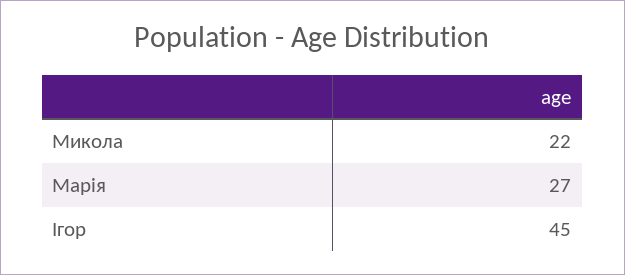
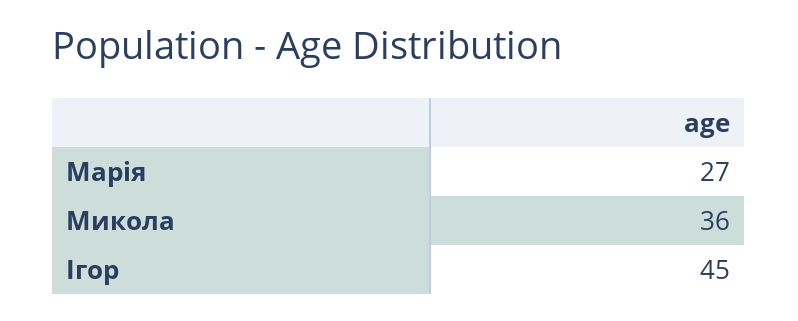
  {
-   "Микола": 22,
+   "Микола": 36,
    "Марія": 27,
    "Ігор": 45
  }

